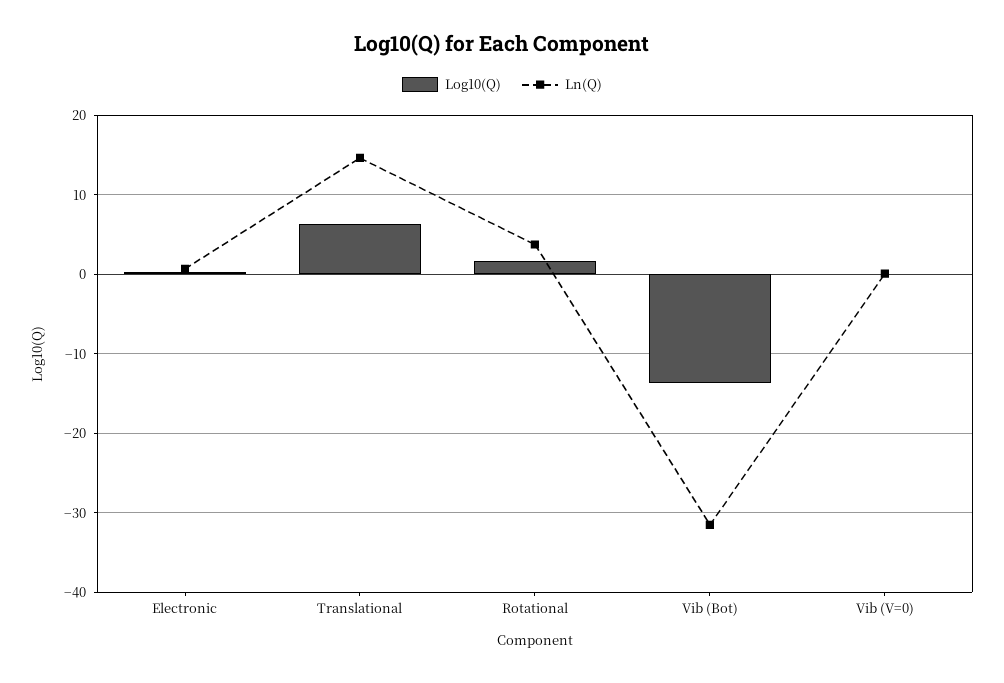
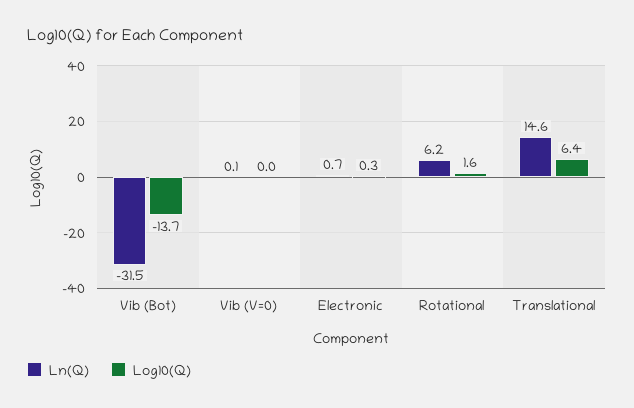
  {
    "Log10(Q)": {
      "Electronic": 0.3,
      "Translational": 6.4,
      "Rotational": 1.6,
      "Vib (Bot)": -13.7,
      "Vib (V=0)": 0
    },
    "Ln(Q)": {
      "Electronic": 0.7,
      "Translational": 14.6,
-     "Rotational": 4,
+     "Rotational": 6.2,
      "Vib (Bot)": -31.5,
      "Vib (V=0)": 0.1
    }
  }

